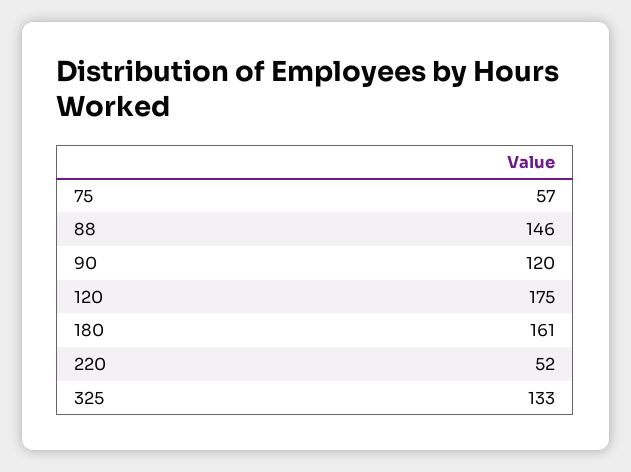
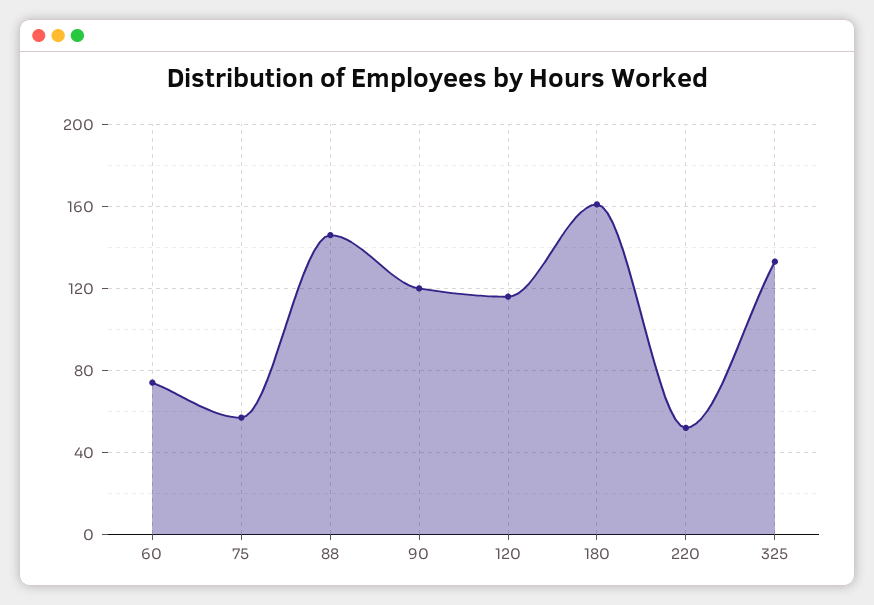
  {
    "75": 57,
    "88": 146,
    "90": 120,
-   "120": 175,
+   "120": 115,
    "180": 161,
    "220": 52,
-   "325": 133
+   "325": 133,
+   "60": 75
  }

